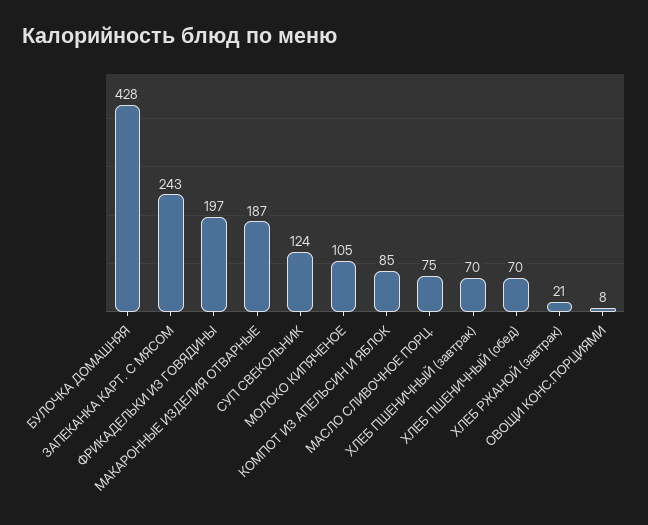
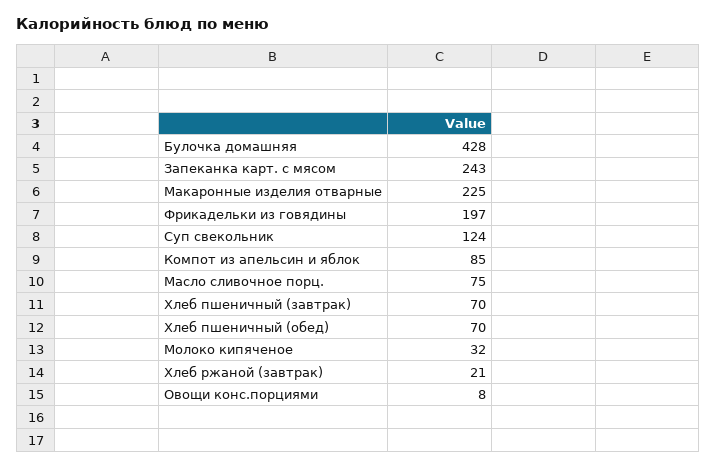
  {
    "БУЛОЧКА ДОМАШНЯЯ": 428,
    "ЗАПЕКАНКА КАРТ. С МЯСОМ": 243,
    "ФРИКАДЕЛЬКИ ИЗ ГОВЯДИНЫ": 197,
-   "МАКАРОННЫЕ ИЗДЕЛИЯ ОТВАРНЫЕ": 187,
+   "МАКАРОННЫЕ ИЗДЕЛИЯ ОТВАРНЫЕ": 225,
    "СУП СВЕКОЛЬНИК": 124,
-   "МОЛОКО КИПЯЧЕНОЕ": 105,
+   "МОЛОКО КИПЯЧЕНОЕ": 32,
    "КОМПОТ ИЗ АПЕЛЬСИН И ЯБЛОК": 85,
    "МАСЛО СЛИВОЧНОЕ ПОРЦ.": 75,
    "ХЛЕБ ПШЕНИЧНЫЙ (завтрак)": 70,
    "ХЛЕБ ПШЕНИЧНЫЙ (обед)": 70,
    "ХЛЕБ РЖАНОЙ (завтрак)": 21,
    "ОВОЩИ КОНС.ПОРЦИЯМИ": 8
  }

